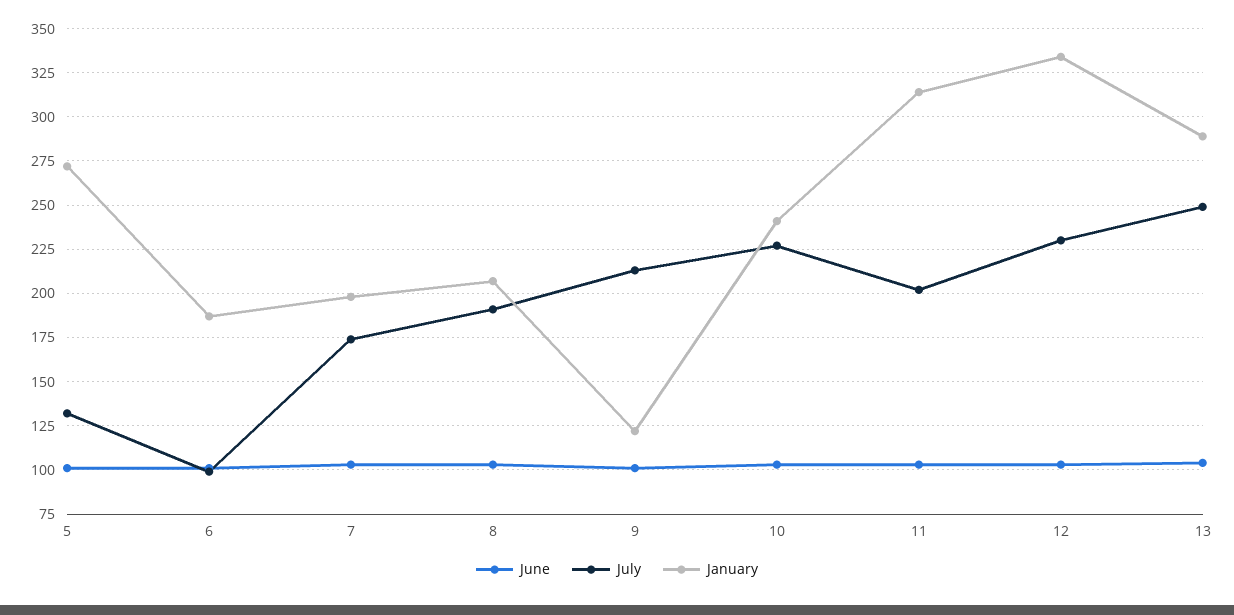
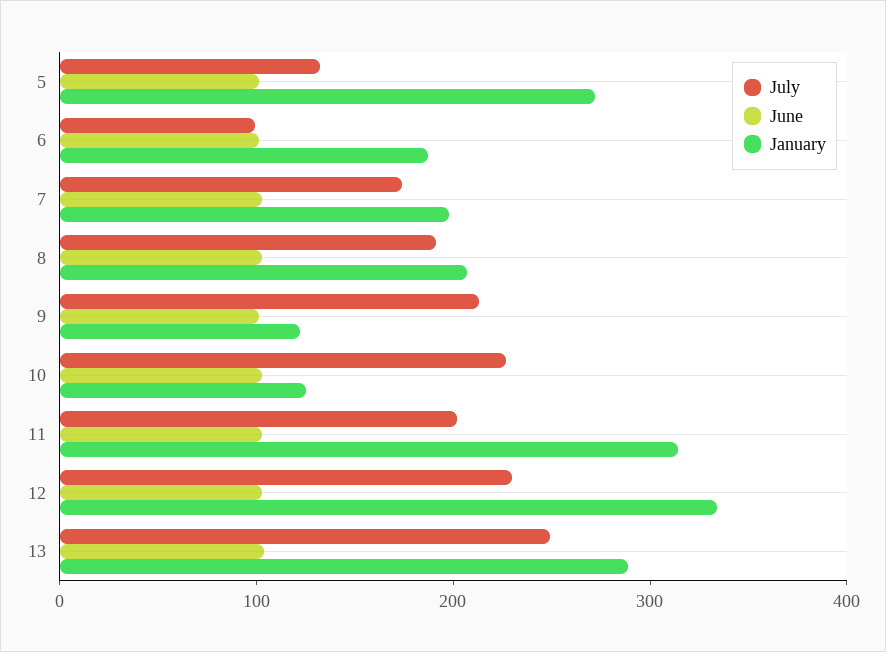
  {
    "June": {
      "5": 100,
      "6": 100,
      "7": 105,
      "8": 105,
      "9": 100,
      "10": 105,
      "11": 105,
      "12": 105,
      "13": 105
    },
    "July": {
      "5": 130,
      "6": 100,
      "7": 175,
      "8": 190,
      "9": 215,
      "10": 225,
      "11": 200,
      "12": 230,
      "13": 250
    },
    "January": {
      "5": 270,
      "6": 185,
      "7": 200,
      "8": 205,
      "9": 120,
-     "10": 240,
+     "10": 120,
      "11": 315,
      "12": 335,
      "13": 290
    }
  }

